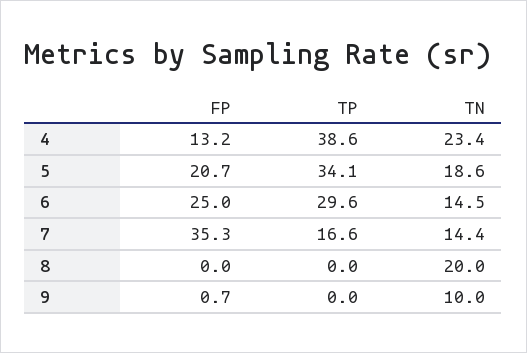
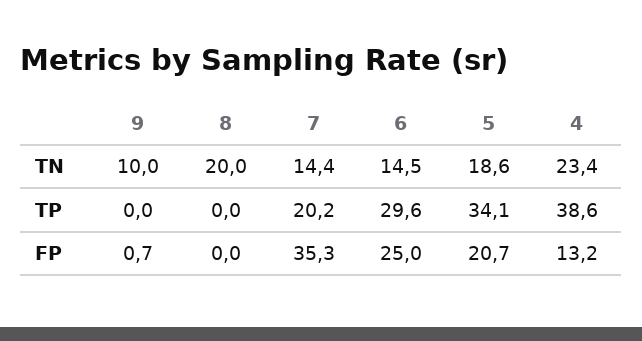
  {
    "FP": {
      "4": 13.2,
      "5": 20.7,
      "6": 25,
      "7": 35.3,
      "8": 0,
      "9": 0.7
    },
    "TP": {
      "4": 38.6,
      "5": 34.1,
      "6": 29.6,
-     "7": 16.6,
+     "7": 20.2,
      "8": 0,
      "9": 0
    },
    "TN": {
      "4": 23.4,
      "5": 18.6,
      "6": 14.5,
      "7": 14.4,
      "8": 20,
      "9": 10
    }
  }

